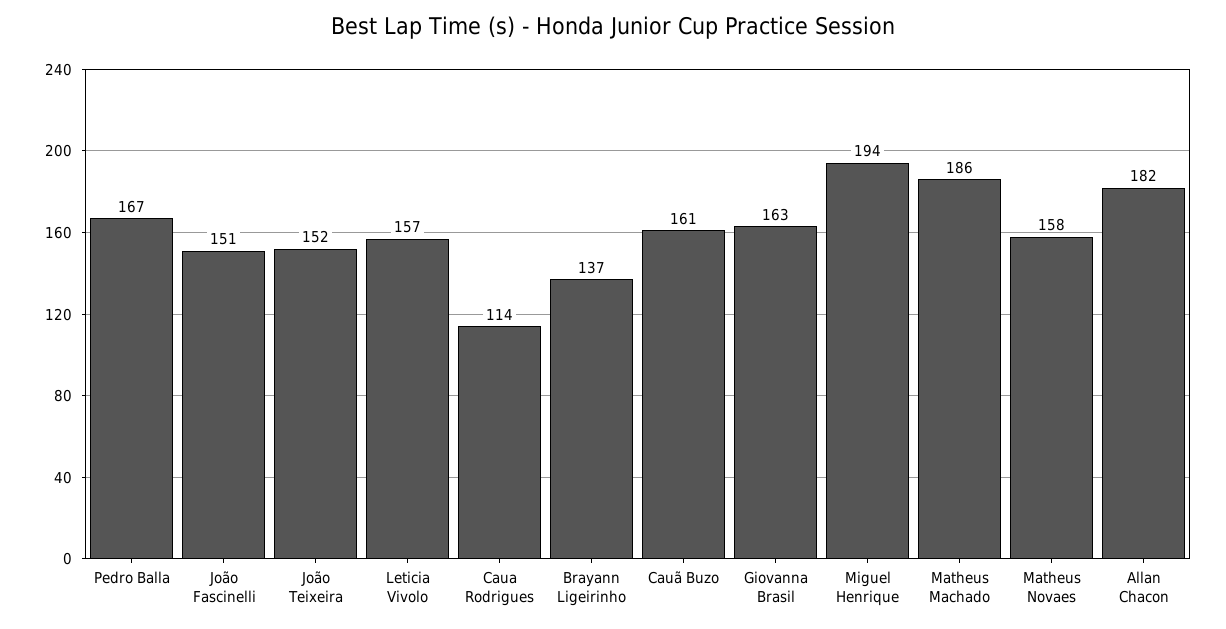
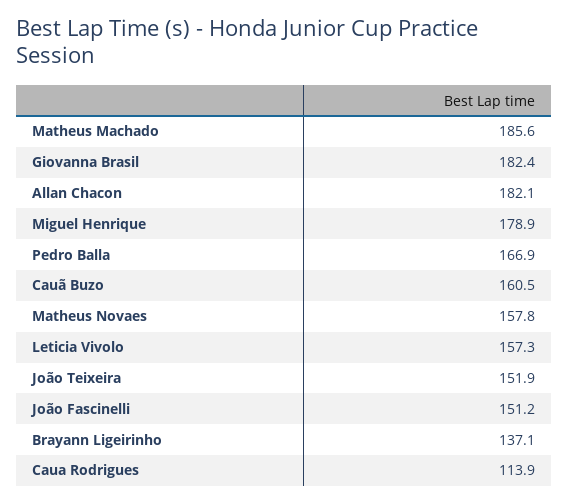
  {
    "Pedro Balla": 166.9,
    "João Fascinelli": 151.2,
    "João Teixeira": 151.9,
    "Leticia Vivolo": 157.3,
    "Caua Rodrigues": 113.9,
    "Brayann Ligeirinho": 137.1,
    "Cauã Buzo": 160.5,
-   "Giovanna Brasil": 163,
+   "Giovanna Brasil": 182.4,
-   "Miguel Henrique": 194,
+   "Miguel Henrique": 178.9,
    "Matheus Machado": 185.6,
    "Matheus Novaes": 157.8,
    "Allan Chacon": 182.1
  }

